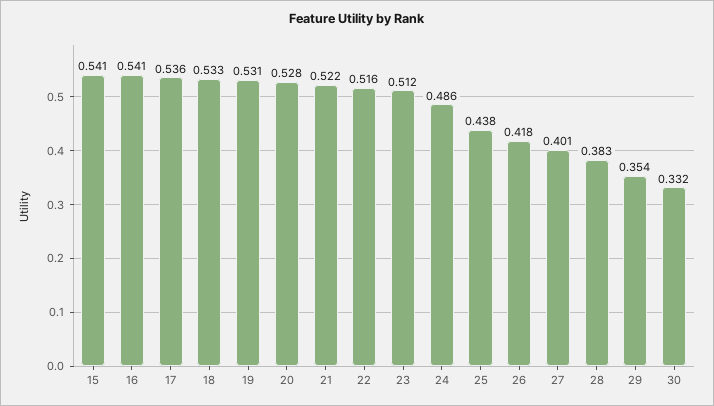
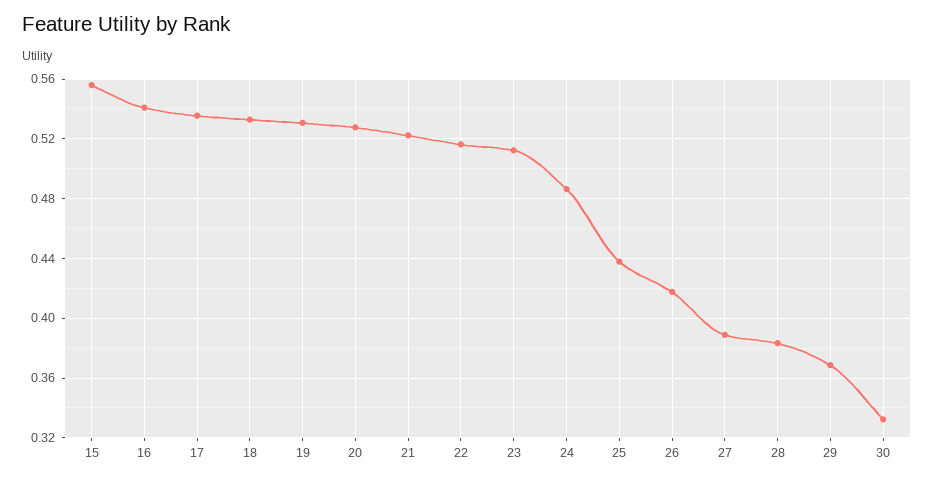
  {
-   "15": 0.541,
+   "15": 0.555,
    "16": 0.541,
    "17": 0.536,
    "18": 0.533,
    "19": 0.531,
    "20": 0.528,
    "21": 0.522,
    "22": 0.516,
    "23": 0.512,
    "24": 0.486,
    "25": 0.438,
    "26": 0.418,
-   "27": 0.401,
+   "27": 0.39,
    "28": 0.383,
-   "29": 0.354,
+   "29": 0.37,
    "30": 0.332
  }

